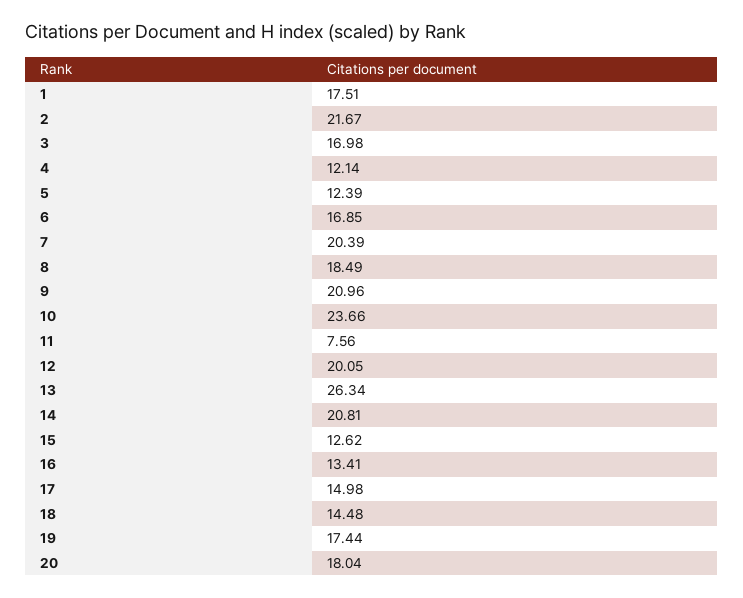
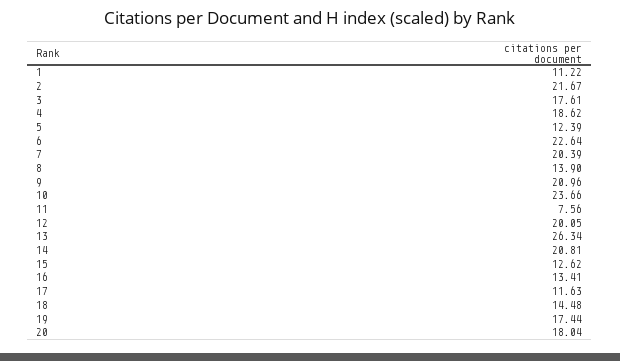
  {
-   "1": 17.51,
+   "1": 11.22,
    "2": 21.67,
-   "3": 16.98,
+   "3": 17.61,
-   "4": 12.14,
+   "4": 18.62,
    "5": 12.39,
-   "6": 16.85,
+   "6": 22.64,
    "7": 20.39,
-   "8": 18.49,
+   "8": 13.9,
    "9": 20.96,
    "10": 23.66,
    "11": 7.56,
    "12": 20.05,
    "13": 26.34,
    "14": 20.81,
    "15": 12.62,
    "16": 13.41,
-   "17": 14.98,
+   "17": 11.63,
    "18": 14.48,
    "19": 17.44,
    "20": 18.04
  }

